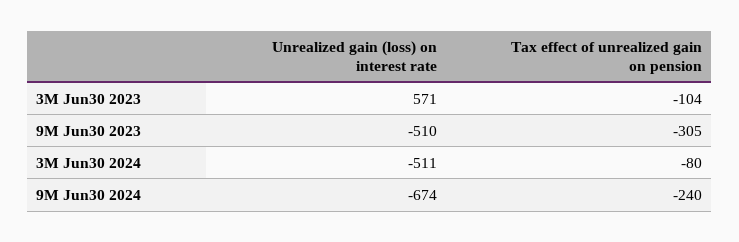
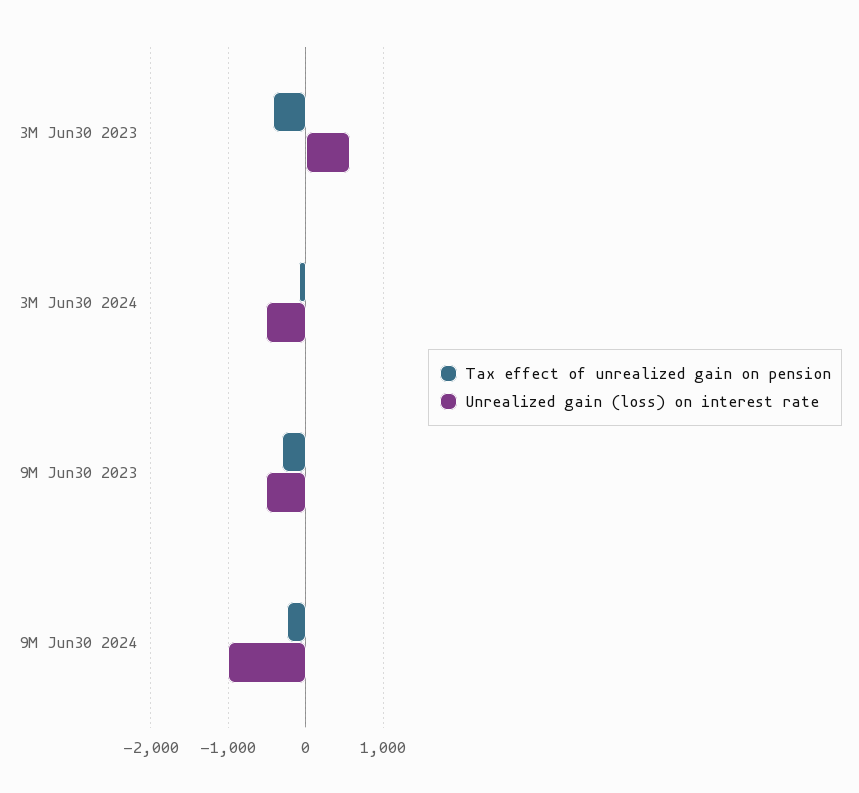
  {
    "Unrealized gain (loss) on interest rate": {
      "3M Jun30 2023": 571,
      "9M Jun30 2023": -510,
      "3M Jun30 2024": -511,
-     "9M Jun30 2024": -674
+     "9M Jun30 2024": -1000
    },
    "Tax effect of unrealized gain on pension": {
-     "3M Jun30 2023": -104,
+     "3M Jun30 2023": -400,
      "9M Jun30 2023": -305,
      "3M Jun30 2024": -80,
      "9M Jun30 2024": -240
    }
  }

